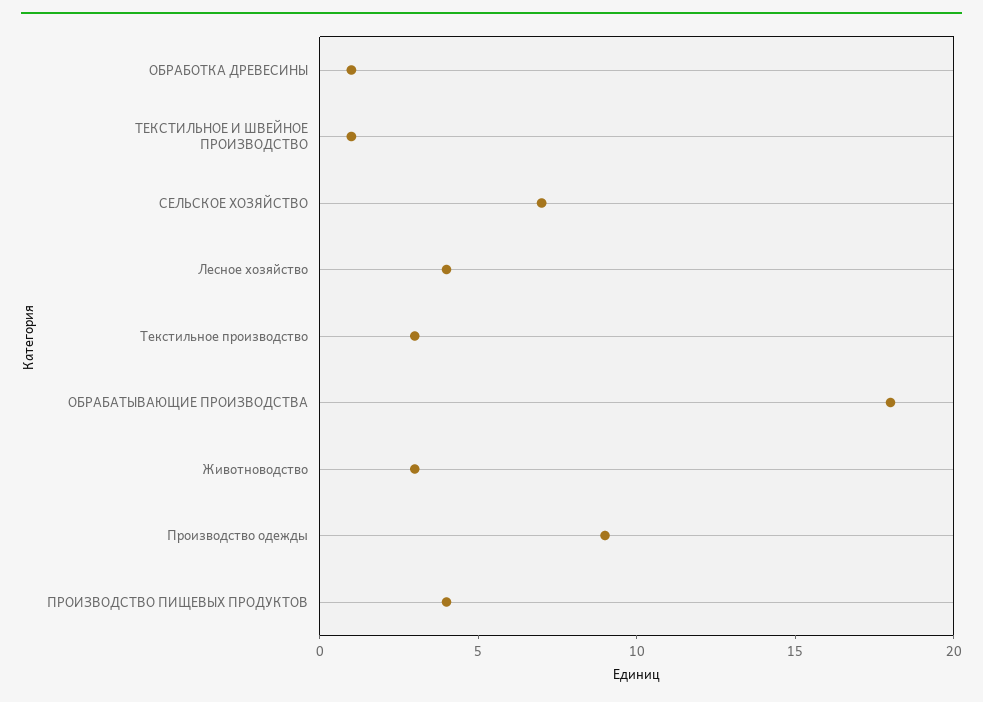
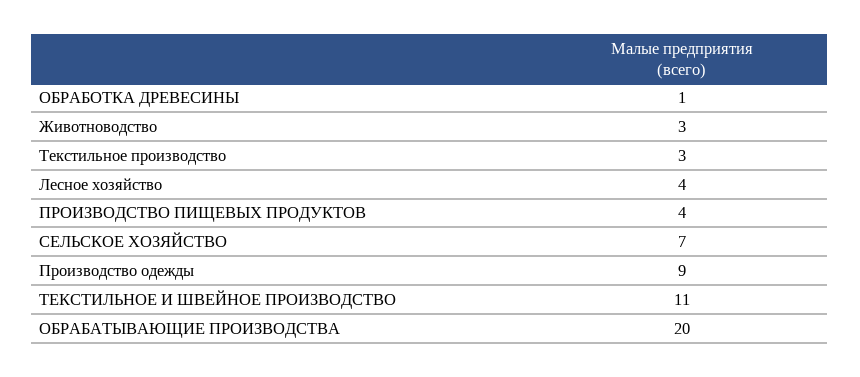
  {
    "ОБРАБОТКА ДРЕВЕСИНЫ": 1,
-   "ТЕКСТИЛЬНОЕ И ШВЕЙНОЕ ПРОИЗВОДСТВО": 1,
+   "ТЕКСТИЛЬНОЕ И ШВЕЙНОЕ ПРОИЗВОДСТВО": 11,
    "СЕЛЬСКОЕ ХОЗЯЙСТВО": 7,
    "Лесное хозяйство": 4,
    "Текстильное производство": 3,
-   "ОБРАБАТЫВАЮЩИЕ ПРОИЗВОДСТВА": 18,
+   "ОБРАБАТЫВАЮЩИЕ ПРОИЗВОДСТВА": 20,
    "Животноводство": 3,
    "Производство одежды": 9,
    "ПРОИЗВОДСТВО ПИЩЕВЫХ ПРОДУКТОВ": 4
  }

